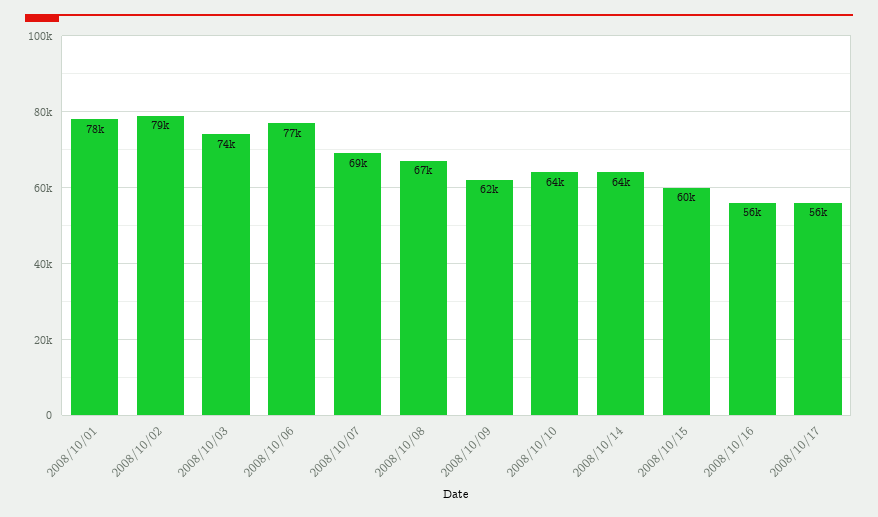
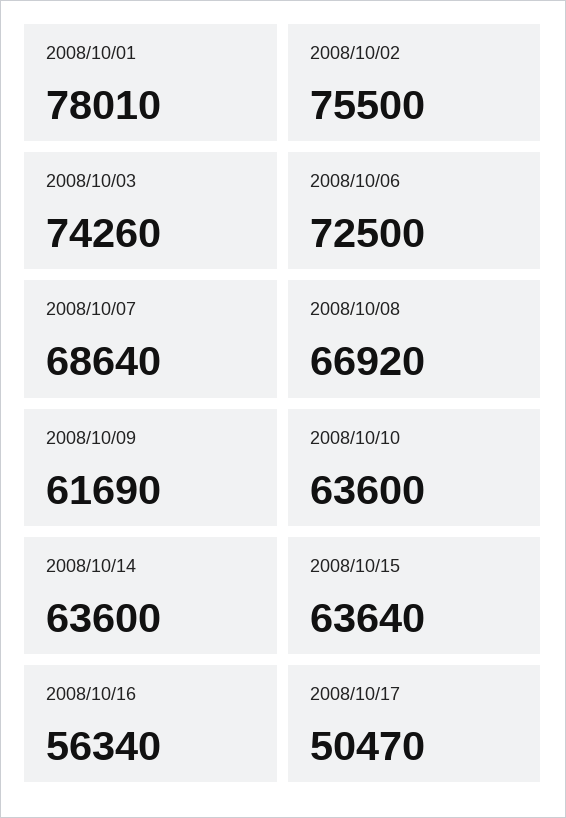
  {
    "2008/10/01": 78010,
-   "2008/10/02": 79000,
+   "2008/10/02": 75500,
    "2008/10/03": 74260,
-   "2008/10/06": 77000,
+   "2008/10/06": 72500,
    "2008/10/07": 68640,
    "2008/10/08": 66920,
    "2008/10/09": 61690,
    "2008/10/10": 63600,
    "2008/10/14": 63600,
-   "2008/10/15": 60000,
+   "2008/10/15": 63640,
    "2008/10/16": 56340,
-   "2008/10/17": 56000
+   "2008/10/17": 50470
  }

